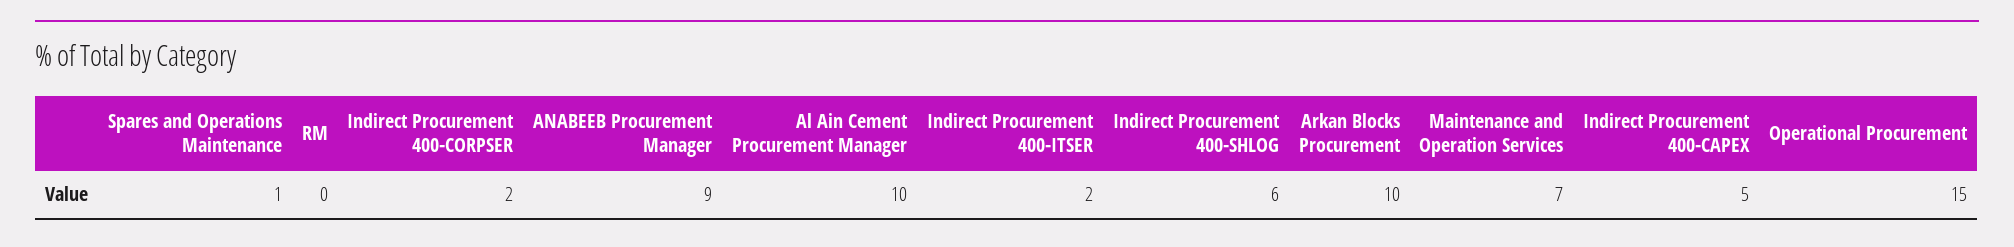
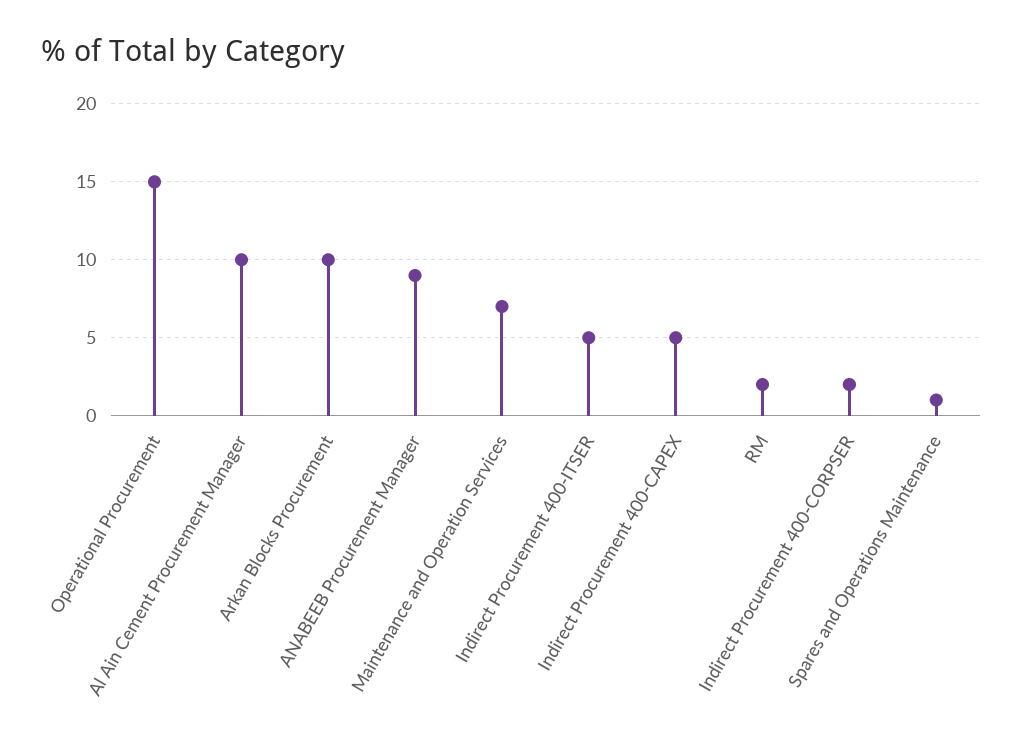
  {
    "Spares and Operations Maintenance": 1,
-   "RM": 0,
+   "RM": 2,
    "Indirect Procurement 400-CORPSER": 2,
    "ANABEEB Procurement Manager": 9,
    "Al Ain Cement Procurement Manager": 10,
-   "Indirect Procurement 400-ITSER": 2,
+   "Indirect Procurement 400-ITSER": 5,
-   "Indirect Procurement 400-SHLOG": 6,
    "Arkan Blocks Procurement": 10,
    "Maintenance and Operation Services": 7,
    "Indirect Procurement 400-CAPEX": 5,
    "Operational Procurement": 15
  }

